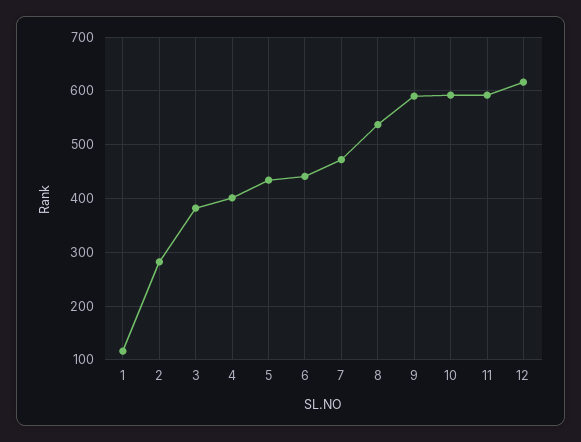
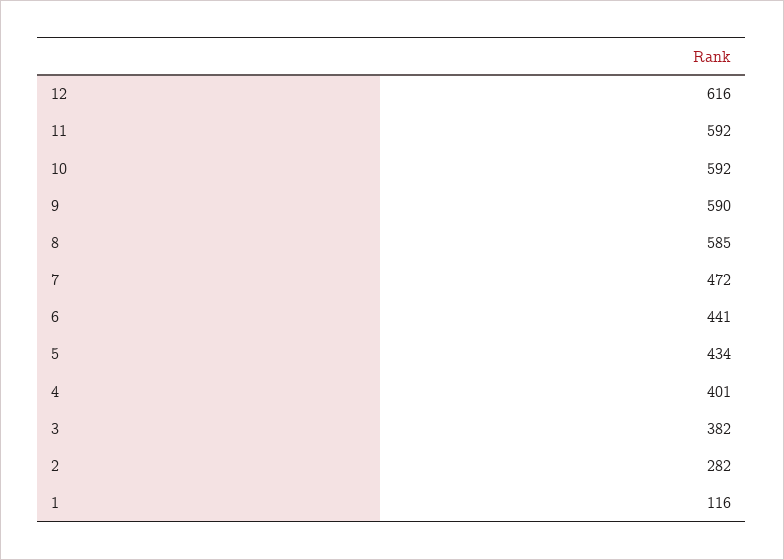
  {
    "1": 116,
    "2": 282,
    "3": 382,
    "4": 401,
    "5": 434,
    "6": 441,
    "7": 472,
-   "8": 540,
+   "8": 585,
    "9": 590,
    "10": 592,
    "11": 592,
    "12": 616
  }

